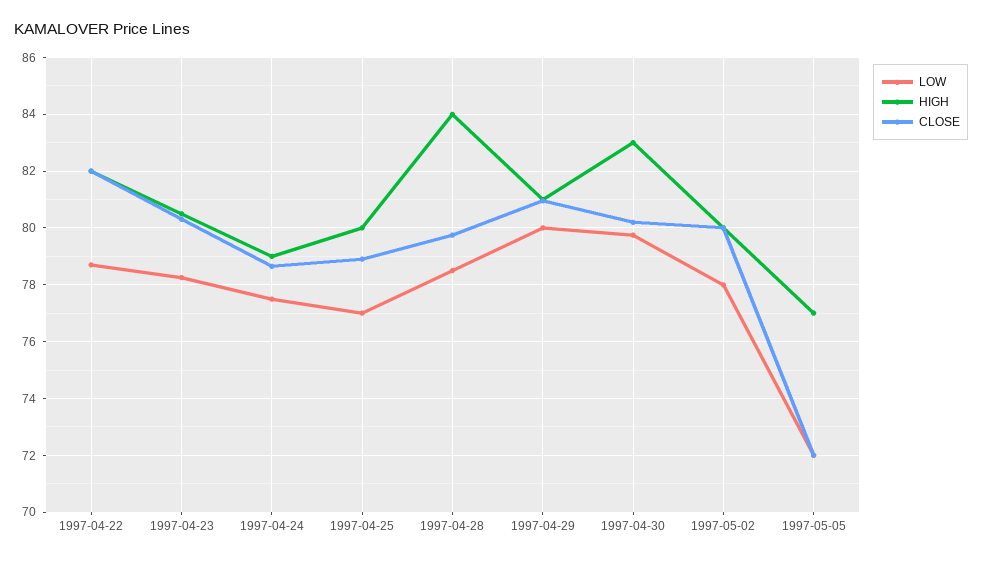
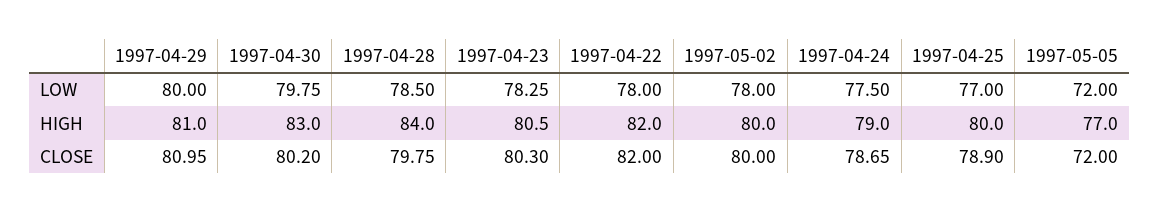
  {
    "LOW": {
-     "1997-04-22": 78.75,
+     "1997-04-22": 78,
      "1997-04-23": 78.25,
      "1997-04-24": 77.5,
      "1997-04-25": 77,
      "1997-04-28": 78.5,
      "1997-04-29": 80,
      "1997-04-30": 79.75,
      "1997-05-02": 78,
      "1997-05-05": 72
    },
    "HIGH": {
      "1997-04-22": 82,
      "1997-04-23": 80.5,
      "1997-04-24": 79,
      "1997-04-25": 80,
      "1997-04-28": 84,
      "1997-04-29": 81,
      "1997-04-30": 83,
      "1997-05-02": 80,
      "1997-05-05": 77
    },
    "CLOSE": {
      "1997-04-22": 82,
      "1997-04-23": 80.3,
      "1997-04-24": 78.65,
      "1997-04-25": 78.9,
      "1997-04-28": 79.75,
      "1997-04-29": 80.95,
      "1997-04-30": 80.2,
      "1997-05-02": 80,
      "1997-05-05": 72
    }
  }

